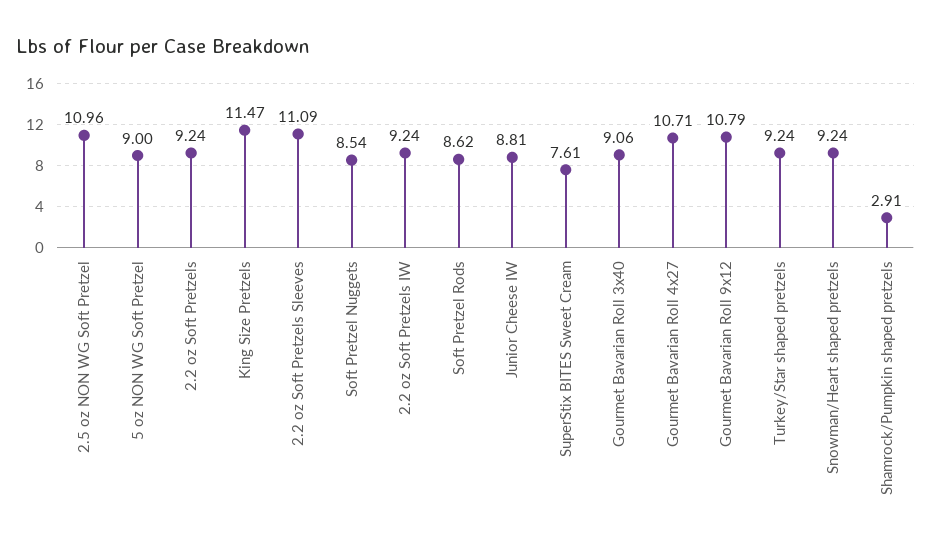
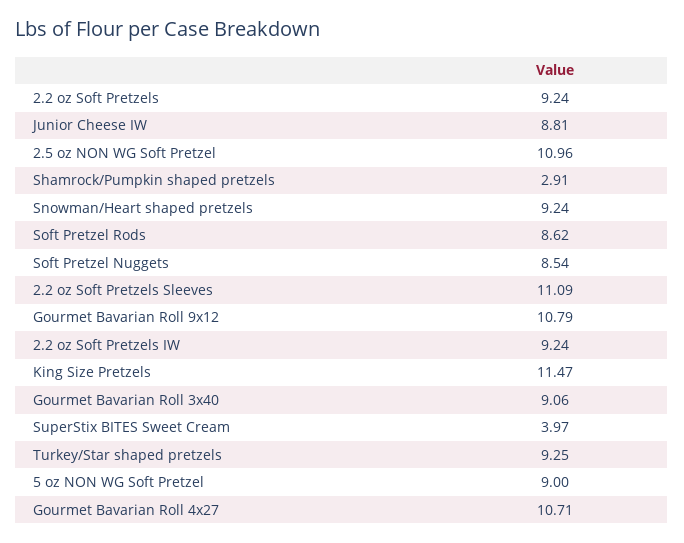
  {
    "2.5 oz NON WG Soft Pretzel": 10.96,
    "5 oz NON WG Soft Pretzel": 9,
    "2.2 oz Soft Pretzels": 9.24,
    "King Size Pretzels": 11.47,
    "2.2 oz Soft Pretzels Sleeves": 11.09,
    "Soft Pretzel Nuggets": 8.54,
    "2.2 oz Soft Pretzels IW": 9.24,
    "Soft Pretzel Rods": 8.62,
    "Junior Cheese IW": 8.81,
-   "SuperStix BITES Sweet Cream": 7.61,
+   "SuperStix BITES Sweet Cream": 3.97,
    "Gourmet Bavarian Roll 3x40": 9.06,
    "Gourmet Bavarian Roll 4x27": 10.71,
    "Gourmet Bavarian Roll 9x12": 10.79,
-   "Turkey/Star shaped pretzels": 9.24,
+   "Turkey/Star shaped pretzels": 9.25,
    "Snowman/Heart shaped pretzels": 9.24,
    "Shamrock/Pumpkin shaped pretzels": 2.91
  }

